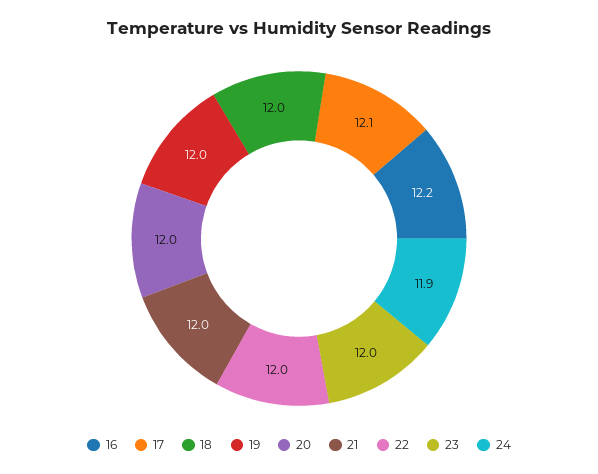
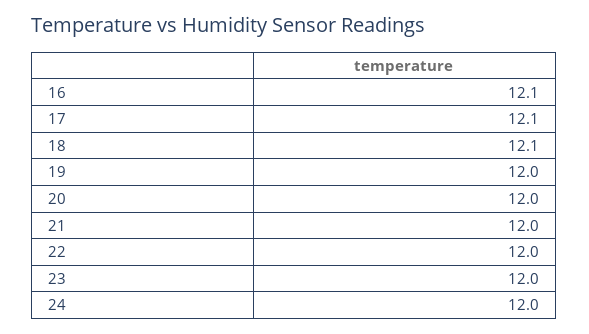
  {
-   "16": 12.2,
+   "16": 12.1,
    "17": 12.1,
-   "18": 12,
+   "18": 12.1,
    "19": 12,
    "20": 12,
    "21": 12,
    "22": 12,
    "23": 12,
-   "24": 11.9
+   "24": 12
  }

